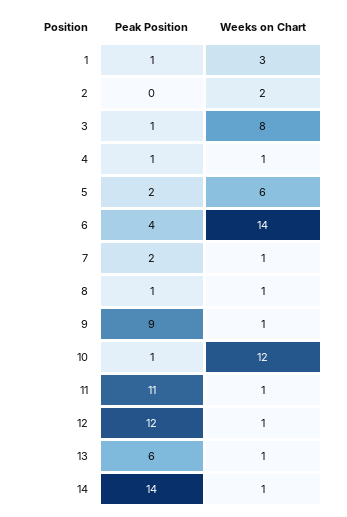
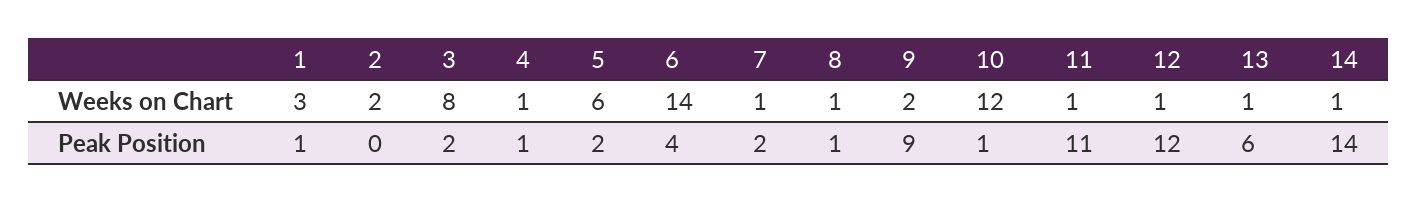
  {
    "Peak Position": {
      "1": 1,
      "2": 0,
-     "3": 1,
+     "3": 2,
      "4": 1,
      "5": 2,
      "6": 4,
      "7": 2,
      "8": 1,
      "9": 9,
      "10": 1,
      "11": 11,
      "12": 12,
      "13": 6,
      "14": 14
    },
    "Weeks on Chart": {
      "1": 3,
      "2": 2,
      "3": 8,
      "4": 1,
      "5": 6,
      "6": 14,
      "7": 1,
      "8": 1,
-     "9": 1,
+     "9": 2,
      "10": 12,
      "11": 1,
      "12": 1,
      "13": 1,
      "14": 1
    }
  }

